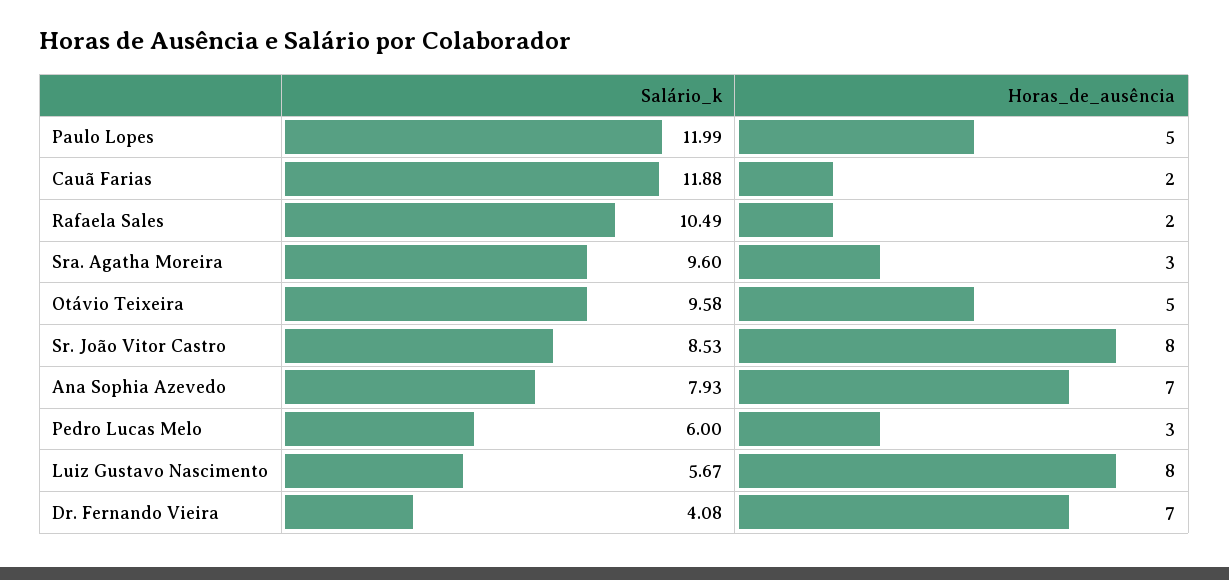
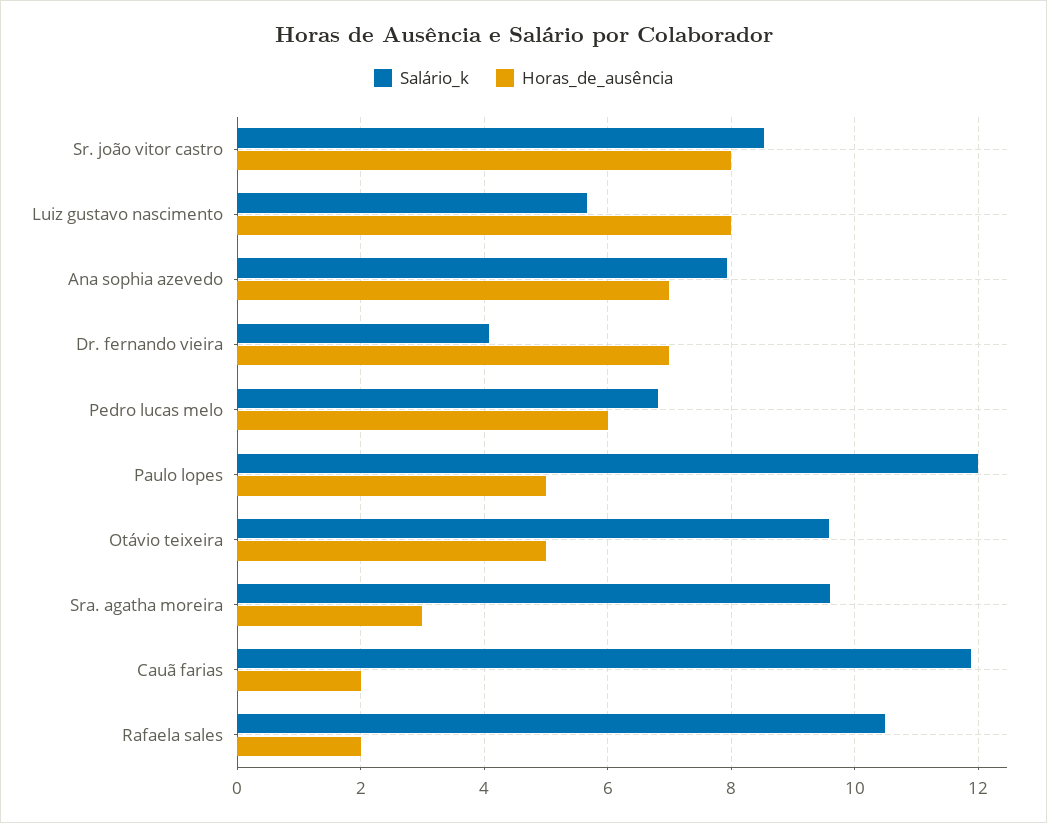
  {
    "Salário_k": {
      "Paulo Lopes": 11.99,
      "Cauã Farias": 11.88,
      "Rafaela Sales": 10.49,
      "Sra. Agatha Moreira": 9.6,
      "Otávio Teixeira": 9.58,
      "Sr. João Vitor Castro": 8.53,
      "Ana Sophia Azevedo": 7.93,
-     "Pedro Lucas Melo": 6,
+     "Pedro Lucas Melo": 6.8,
      "Luiz Gustavo Nascimento": 5.67,
      "Dr. Fernando Vieira": 4.08
    },
    "Horas_de_ausência": {
      "Paulo Lopes": 5,
      "Cauã Farias": 2,
      "Rafaela Sales": 2,
      "Sra. Agatha Moreira": 3,
      "Otávio Teixeira": 5,
      "Sr. João Vitor Castro": 8,
      "Ana Sophia Azevedo": 7,
-     "Pedro Lucas Melo": 3,
+     "Pedro Lucas Melo": 6,
      "Luiz Gustavo Nascimento": 8,
      "Dr. Fernando Vieira": 7
    }
  }

